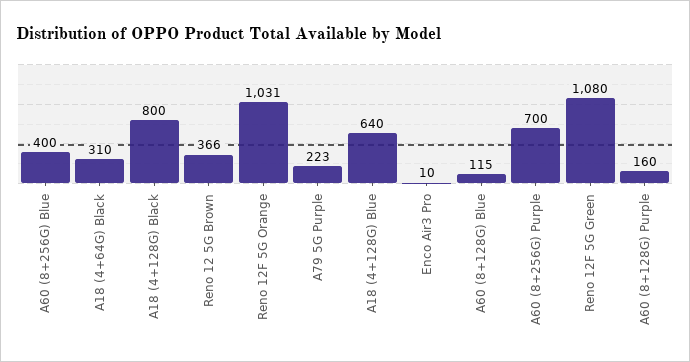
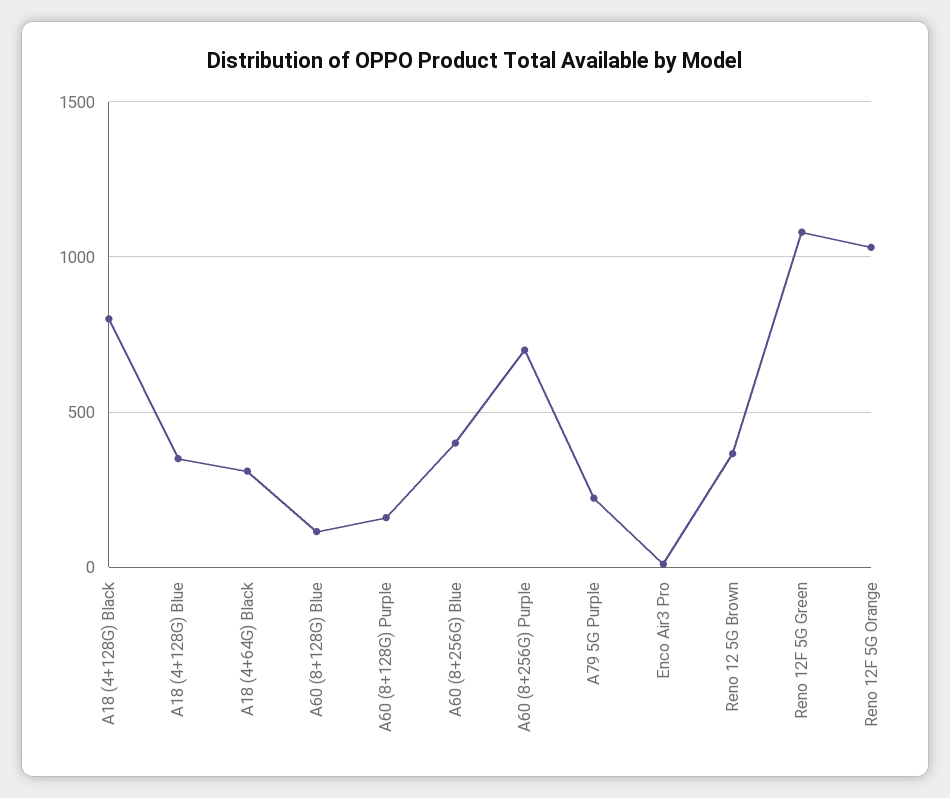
  {
    "A60 (8+256G) Blue": 400,
    "A18 (4+64G) Black": 310,
    "A18 (4+128G) Black": 800,
    "Reno 12 5G Brown": 366,
    "Reno 12F 5G Orange": 1031,
    "A79 5G Purple": 223,
-   "A18 (4+128G) Blue": 640,
+   "A18 (4+128G) Blue": 350,
    "Enco Air3 Pro": 10,
    "A60 (8+128G) Blue": 115,
    "A60 (8+256G) Purple": 700,
    "Reno 12F 5G Green": 1080,
    "A60 (8+128G) Purple": 160
  }

